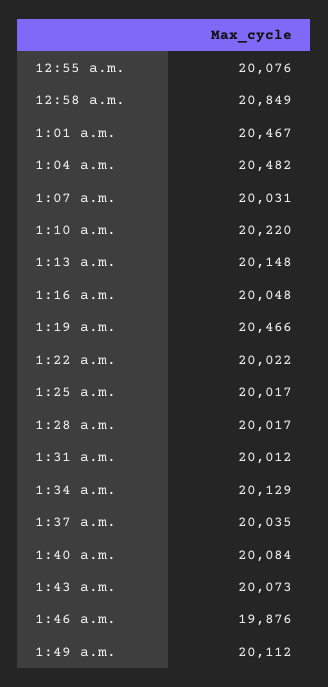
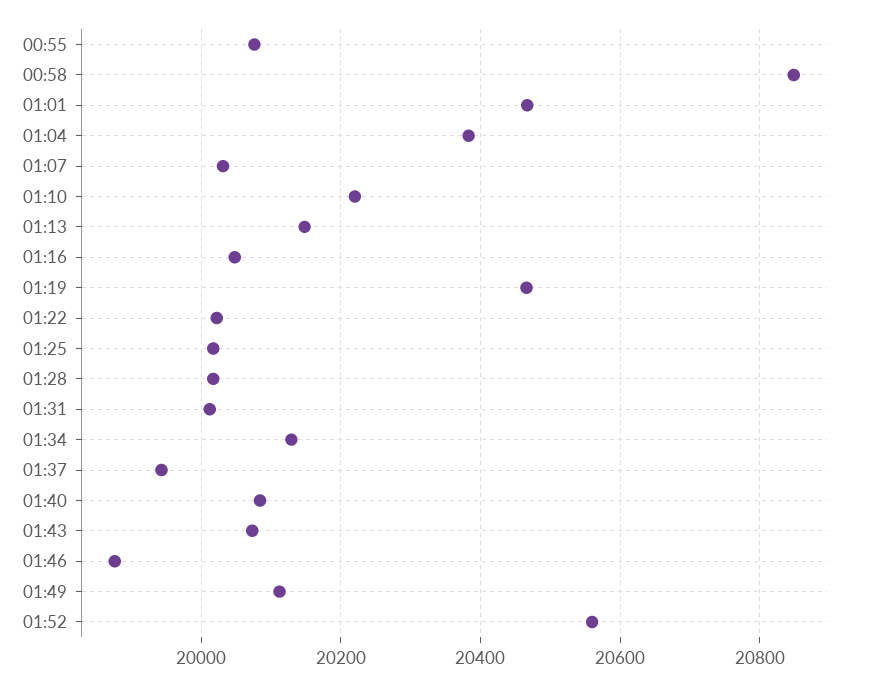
  {
    "12:55 a.m.": 20076,
    "12:58 a.m.": 20849,
    "1:01 a.m.": 20467,
-   "1:04 a.m.": 20482,
+   "1:04 a.m.": 20380,
    "1:07 a.m.": 20031,
    "1:10 a.m.": 20220,
    "1:13 a.m.": 20148,
    "1:16 a.m.": 20048,
    "1:19 a.m.": 20466,
    "1:22 a.m.": 20022,
    "1:25 a.m.": 20017,
    "1:28 a.m.": 20017,
    "1:31 a.m.": 20012,
    "1:34 a.m.": 20129,
-   "1:37 a.m.": 20035,
+   "1:37 a.m.": 19940,
    "1:40 a.m.": 20084,
    "1:43 a.m.": 20073,
    "1:46 a.m.": 19876,
-   "1:49 a.m.": 20112
+   "1:49 a.m.": 20112,
+   "01:52": 20560
  }

